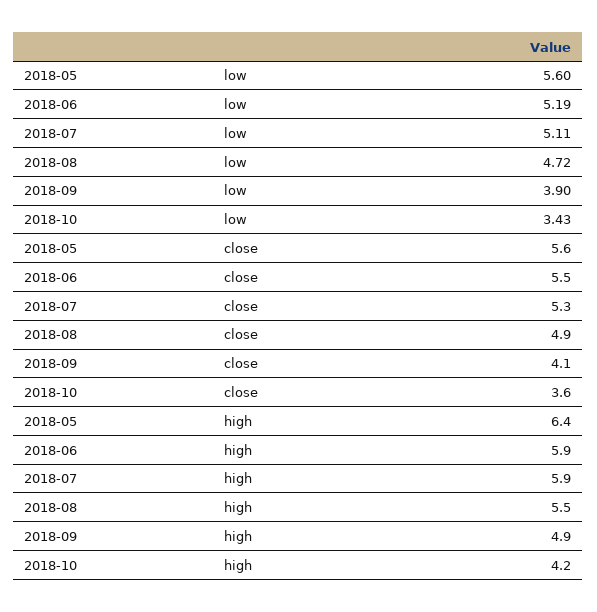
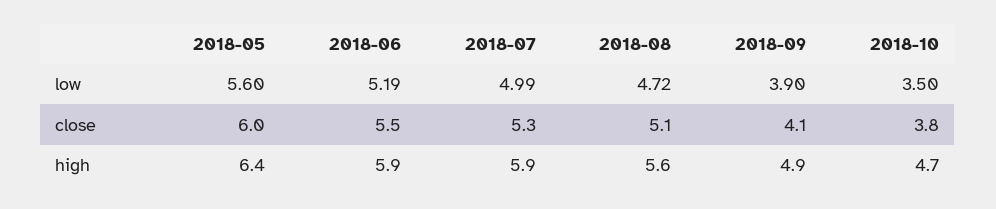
  {
    "2018-05": {
      "low": 5.6,
-     "close": 5.6,
+     "close": 6,
      "high": 6.4
    },
    "2018-06": {
      "low": 5.19,
      "close": 5.5,
      "high": 5.9
    },
    "2018-07": {
-     "low": 5.11,
+     "low": 4.99,
      "close": 5.3,
      "high": 5.9
    },
    "2018-08": {
      "low": 4.72,
-     "close": 4.9,
+     "close": 5.1,
-     "high": 5.5
+     "high": 5.6
    },
    "2018-09": {
      "low": 3.9,
      "close": 4.1,
      "high": 4.9
    },
    "2018-10": {
-     "low": 3.43,
+     "low": 3.5,
-     "close": 3.6,
+     "close": 3.8,
-     "high": 4.2
+     "high": 4.7
    }
  }

